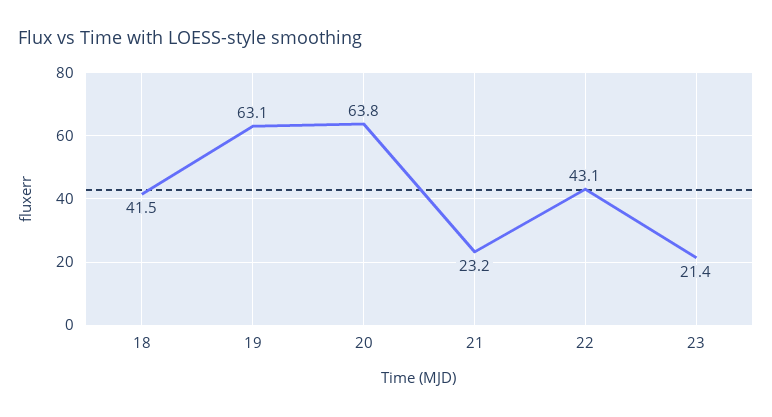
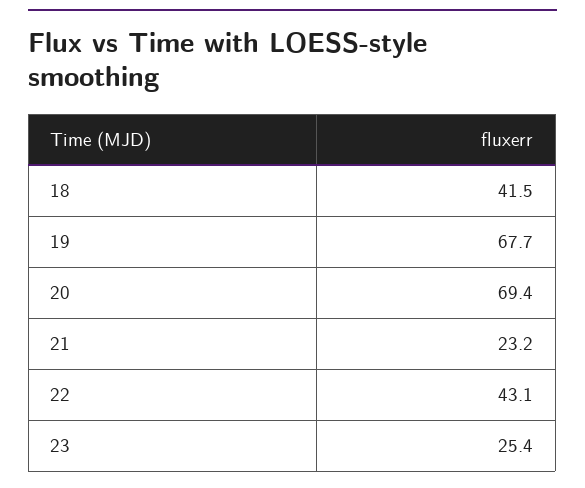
  {
    "18": 41.5,
-   "19": 63.1,
+   "19": 67.7,
-   "20": 63.8,
+   "20": 69.4,
    "21": 23.2,
    "22": 43.1,
-   "23": 21.4
+   "23": 25.4
  }

